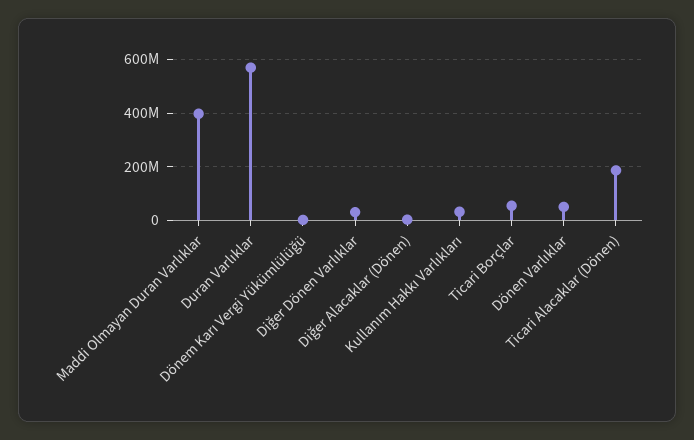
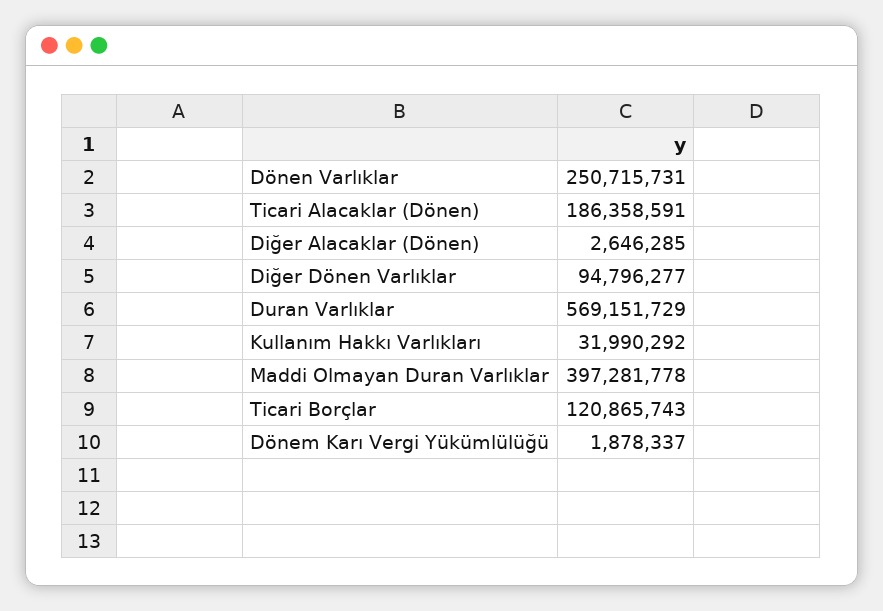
  {
    "Maddi Olmayan Duran Varlıklar": 397281778,
    "Duran Varlıklar": 569151729,
    "Dönem Karı Vergi Yükümlülüğü": 1878337,
-   "Diğer Dönen Varlıklar": 25000000,
+   "Diğer Dönen Varlıklar": 94796277,
    "Diğer Alacaklar (Dönen)": 2646285,
    "Kullanım Hakkı Varlıkları": 31990292,
-   "Ticari Borçlar": 50000000,
+   "Ticari Borçlar": 120865743,
-   "Dönen Varlıklar": 50000000,
+   "Dönen Varlıklar": 250715731,
    "Ticari Alacaklar (Dönen)": 186358591
  }

